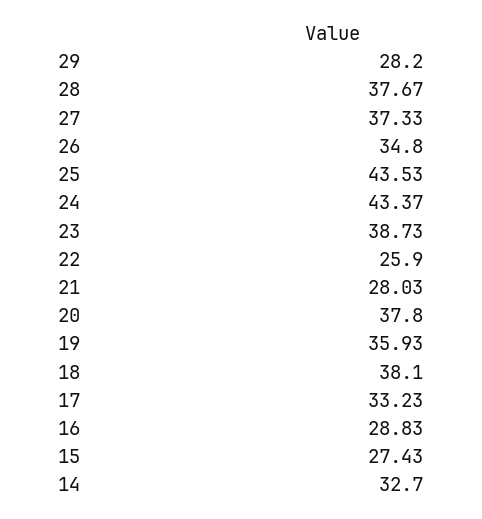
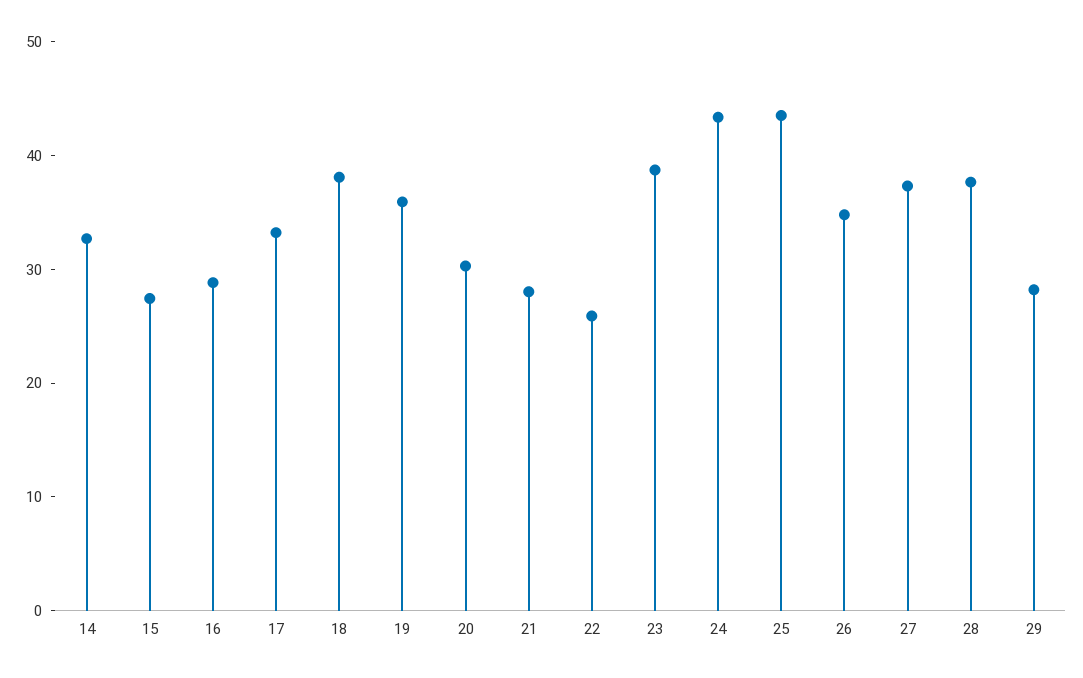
  {
    "29": 28.2,
    "28": 37.67,
    "27": 37.33,
    "26": 34.8,
    "25": 43.53,
    "24": 43.37,
    "23": 38.73,
    "22": 25.9,
    "21": 28.03,
-   "20": 37.8,
+   "20": 30,
    "19": 35.93,
    "18": 38.1,
    "17": 33.23,
    "16": 28.83,
    "15": 27.43,
    "14": 32.7
  }

